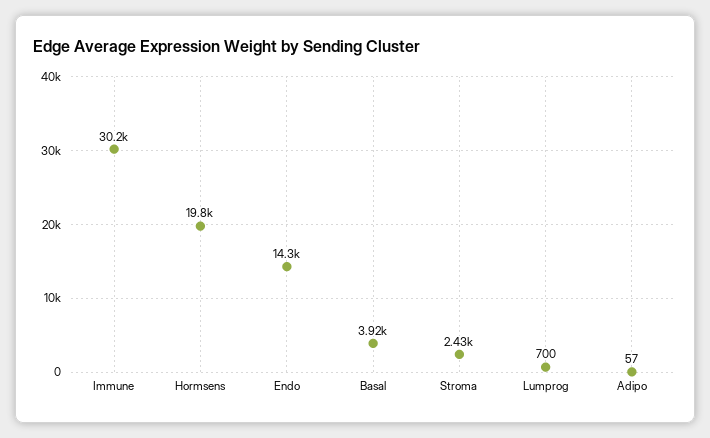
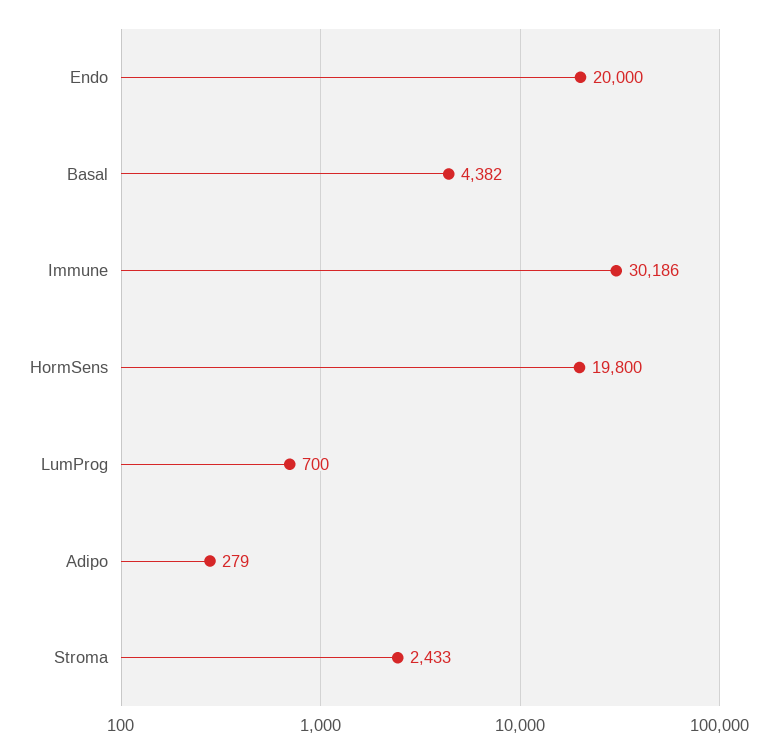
  {
    "Immune": 30186,
    "Hormsens": 19800,
-   "Endo": 14300,
+   "Endo": 20000,
-   "Basal": 3920,
+   "Basal": 4382,
    "Stroma": 2433,
    "Lumprog": 700,
-   "Adipo": 57
+   "Adipo": 279
  }

